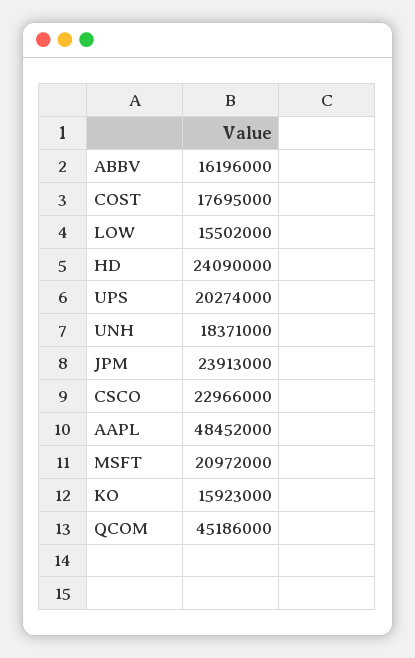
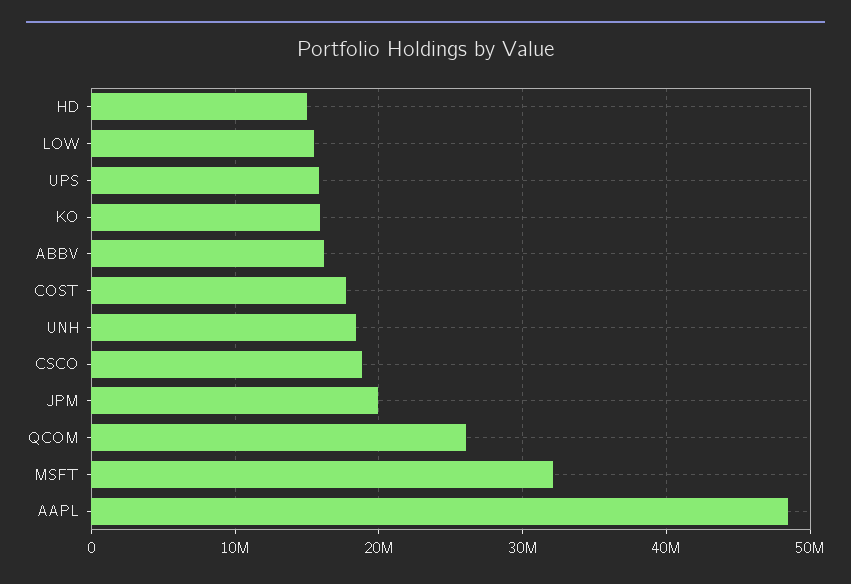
  {
    "ABBV": 16196000,
    "COST": 17695000,
    "LOW": 15502000,
-   "HD": 24090000,
+   "HD": 15000000,
-   "UPS": 20274000,
+   "UPS": 16000000,
    "UNH": 18371000,
-   "JPM": 23913000,
+   "JPM": 20000000,
-   "CSCO": 22966000,
+   "CSCO": 19000000,
    "AAPL": 48452000,
-   "MSFT": 20972000,
+   "MSFT": 32000000,
    "KO": 15923000,
-   "QCOM": 45186000
+   "QCOM": 26000000
  }

